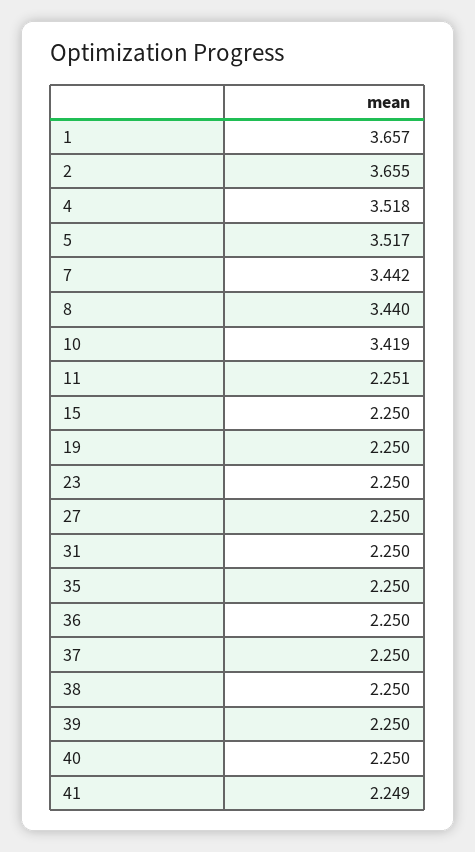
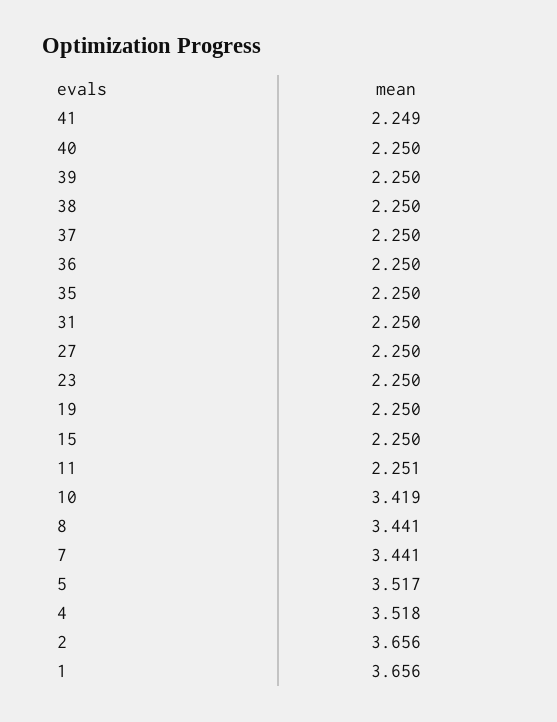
  {
-   "1": 3.657,
+   "1": 3.656,
-   "2": 3.655,
+   "2": 3.656,
    "4": 3.518,
    "5": 3.517,
-   "7": 3.442,
+   "7": 3.441,
-   "8": 3.44,
+   "8": 3.441,
    "10": 3.419,
    "11": 2.251,
    "15": 2.25,
    "19": 2.25,
    "23": 2.25,
    "27": 2.25,
    "31": 2.25,
    "35": 2.25,
    "36": 2.25,
    "37": 2.25,
    "38": 2.25,
    "39": 2.25,
    "40": 2.25,
    "41": 2.249
  }

